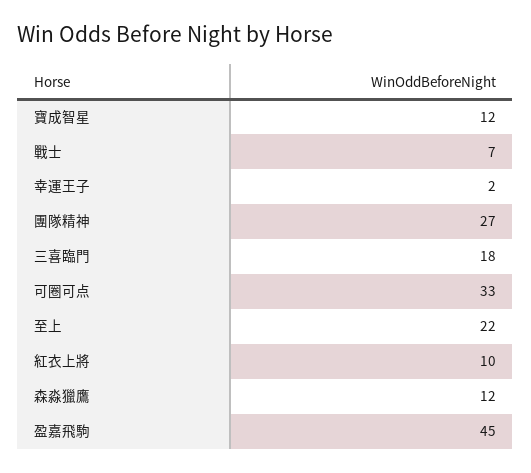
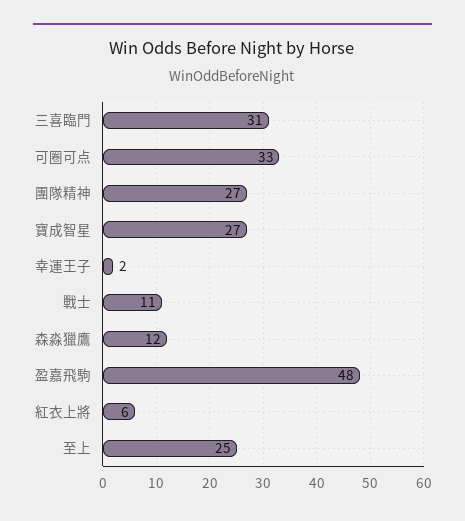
  {
-   "寶成智星": 12,
+   "寶成智星": 27,
-   "戰士": 7,
+   "戰士": 11,
    "幸運王子": 2,
    "團隊精神": 27,
-   "三喜臨門": 18,
+   "三喜臨門": 31,
    "可圈可点": 33,
-   "至上": 22,
+   "至上": 25,
-   "紅衣上將": 10,
+   "紅衣上將": 6,
    "森淼獵鷹": 12,
-   "盈嘉飛駒": 45
+   "盈嘉飛駒": 48
  }

